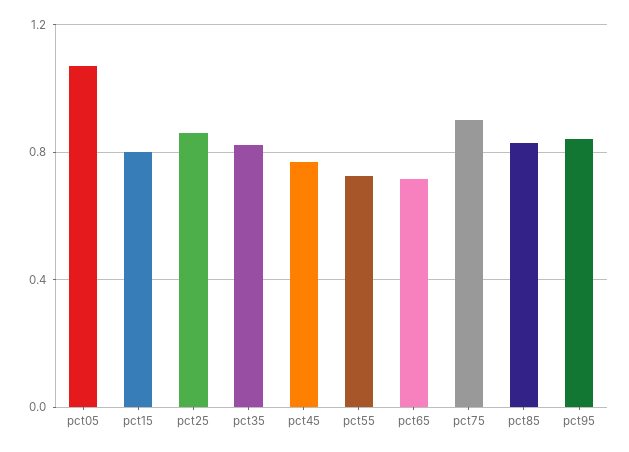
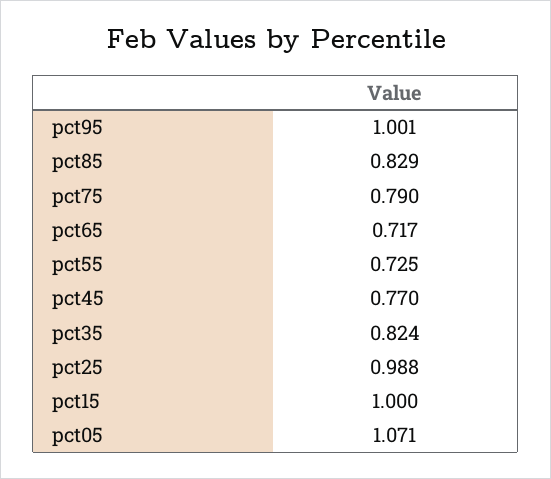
  {
    "pct05": 1.071,
-   "pct15": 0.8,
+   "pct15": 1,
-   "pct25": 0.85,
+   "pct25": 0.988,
    "pct35": 0.824,
    "pct45": 0.77,
    "pct55": 0.725,
    "pct65": 0.717,
-   "pct75": 0.9,
+   "pct75": 0.79,
    "pct85": 0.829,
-   "pct95": 0.85
+   "pct95": 1.001
  }

